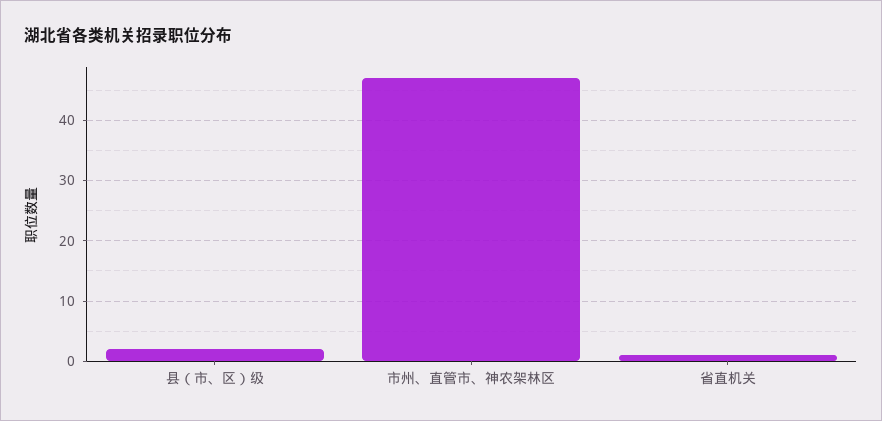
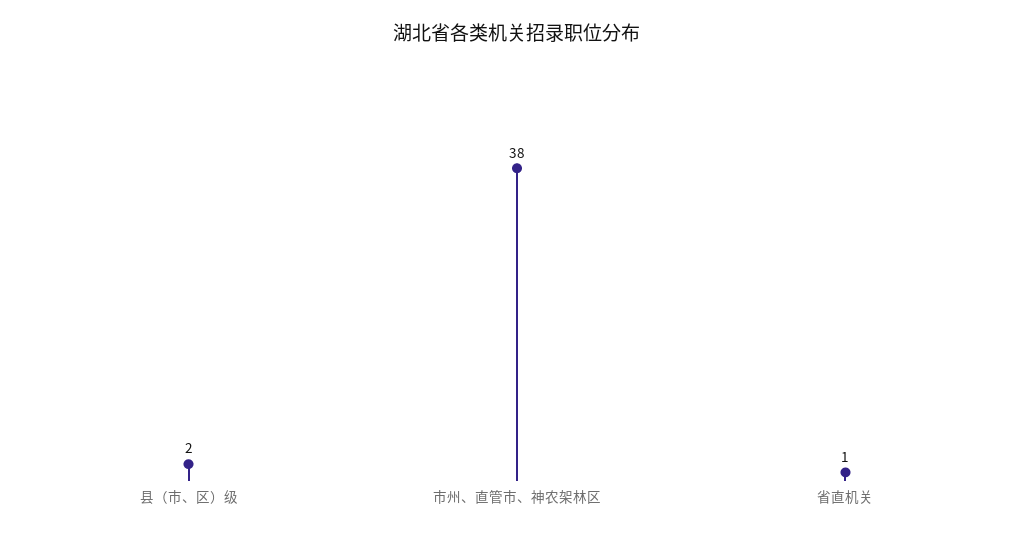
  {
    "县（市、区）级": 2,
-   "市州、直管市、神农架林区": 47,
+   "市州、直管市、神农架林区": 38,
    "省直机关": 1
  }

